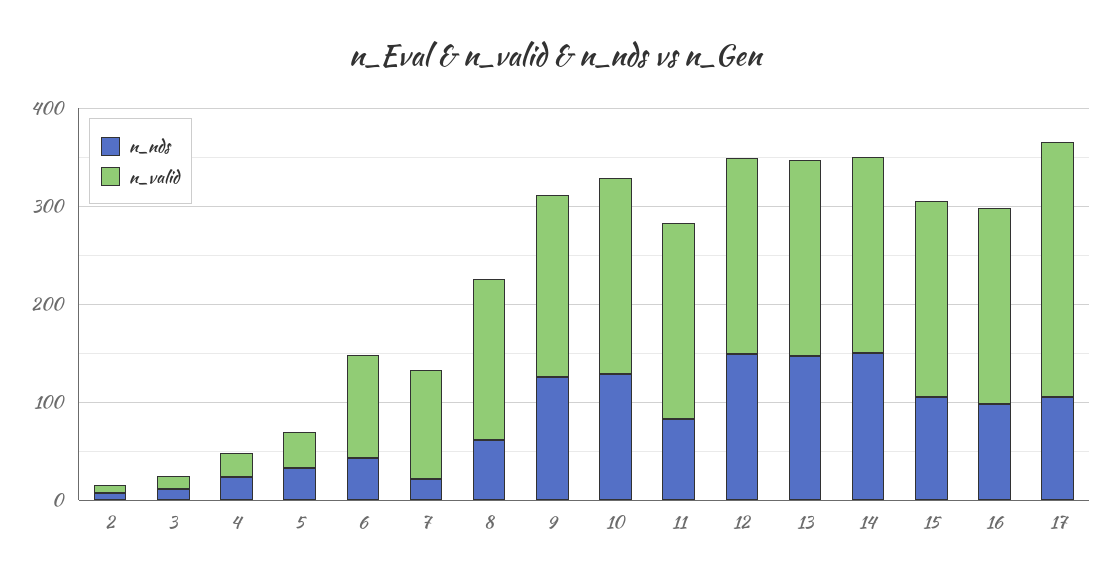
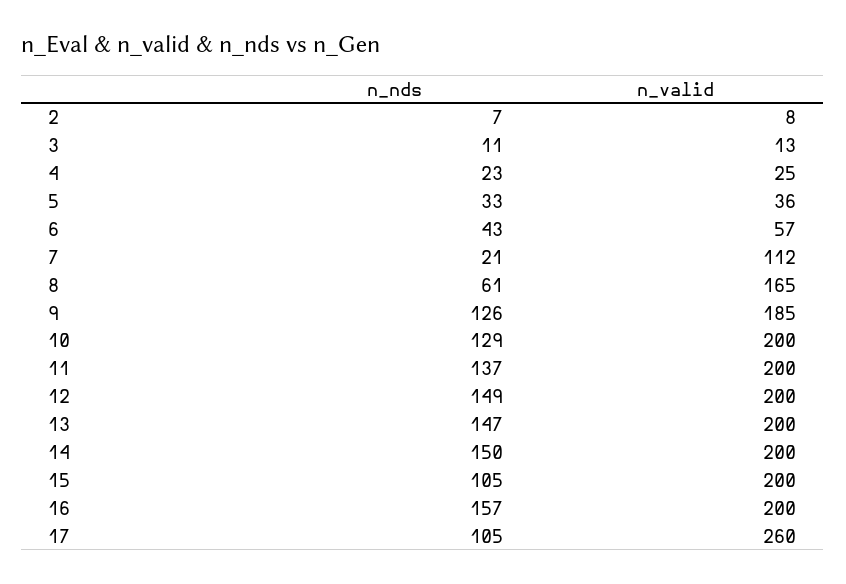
  {
    "n_nds": {
      "2": 7,
      "3": 11,
      "4": 23,
      "5": 33,
      "6": 43,
      "7": 21,
      "8": 61,
      "9": 126,
      "10": 129,
-     "11": 80,
+     "11": 137,
      "12": 149,
      "13": 147,
      "14": 150,
      "15": 105,
-     "16": 100,
+     "16": 157,
      "17": 105
    },
    "n_valid": {
      "2": 8,
      "3": 13,
      "4": 25,
      "5": 36,
-     "6": 100,
+     "6": 57,
      "7": 112,
      "8": 165,
      "9": 185,
      "10": 200,
      "11": 200,
      "12": 200,
      "13": 200,
      "14": 200,
      "15": 200,
      "16": 200,
      "17": 260
    }
  }

